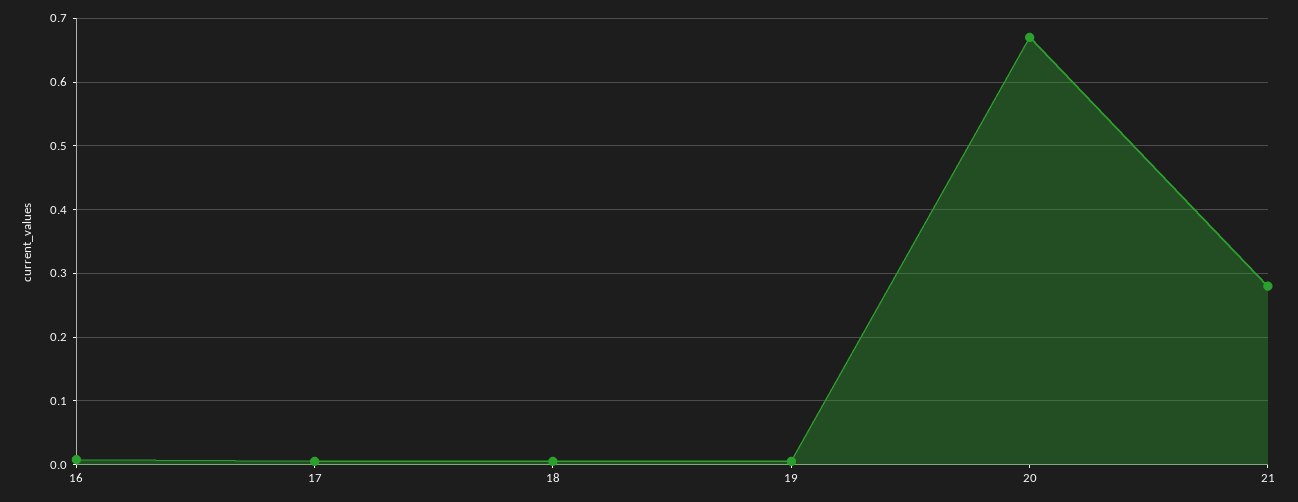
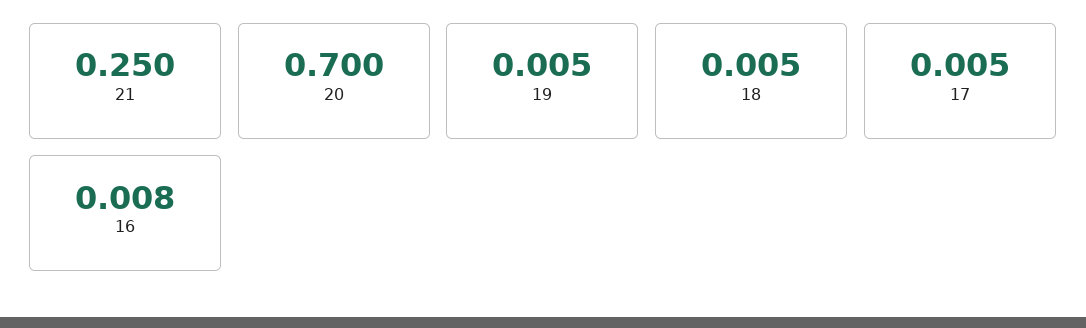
  {
    "16": 0.008,
    "17": 0.005,
    "18": 0.005,
    "19": 0.005,
-   "20": 0.67,
+   "20": 0.7,
-   "21": 0.28
+   "21": 0.25
  }

